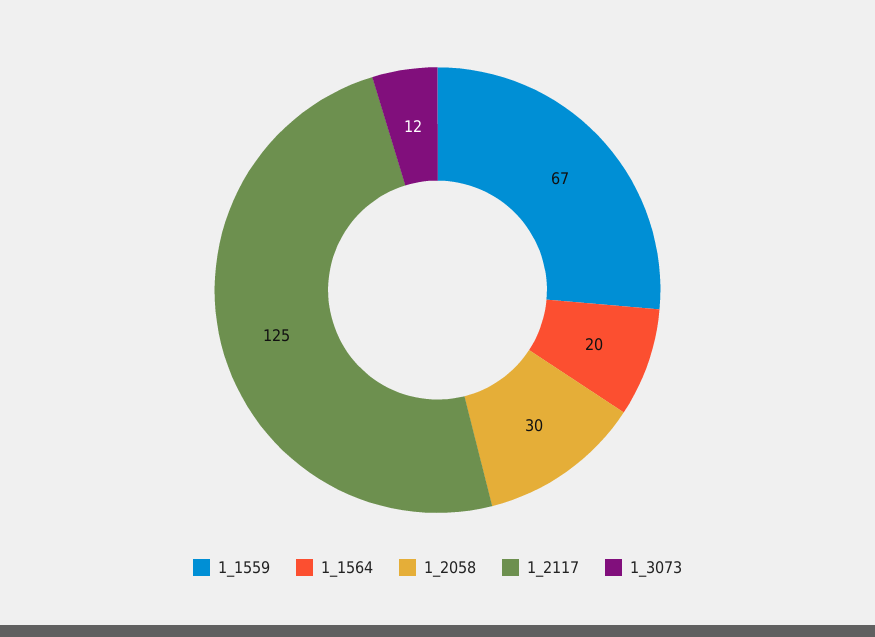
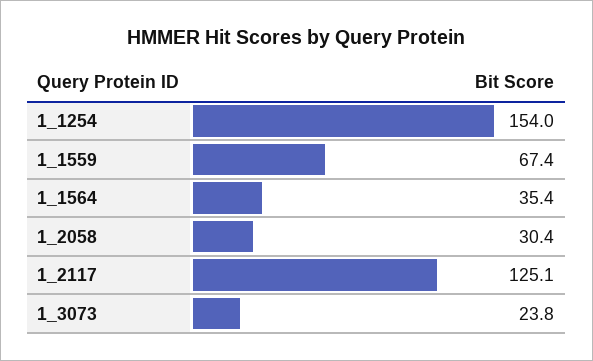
  {
    "1_1559": 67.4,
-   "1_1564": 20,
+   "1_1564": 35.4,
    "1_2058": 30.4,
    "1_2117": 125.1,
-   "1_3073": 12
+   "1_3073": 23.8,
+   "1_1254": 154
  }

